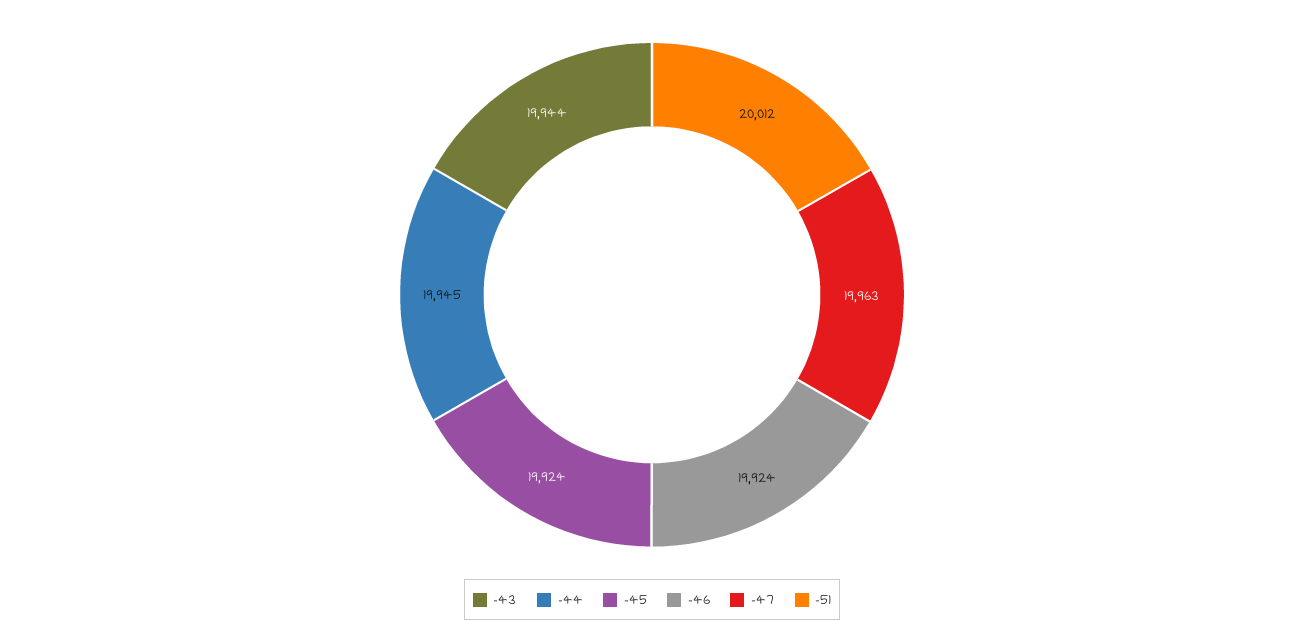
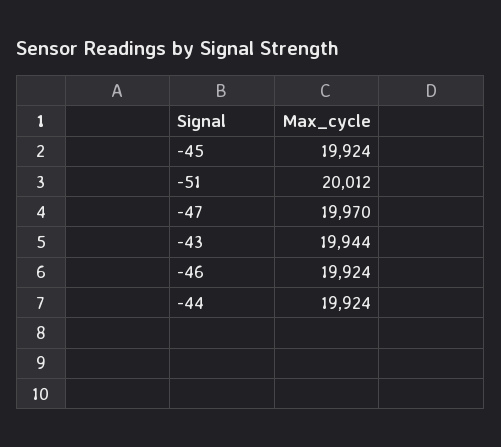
  {
    "-43": 19944,
-   "-44": 19945,
+   "-44": 19924,
    "-45": 19924,
    "-46": 19924,
-   "-47": 19963,
+   "-47": 19970,
    "-51": 20012
  }

